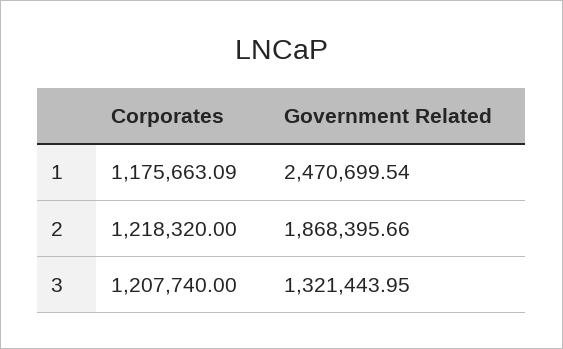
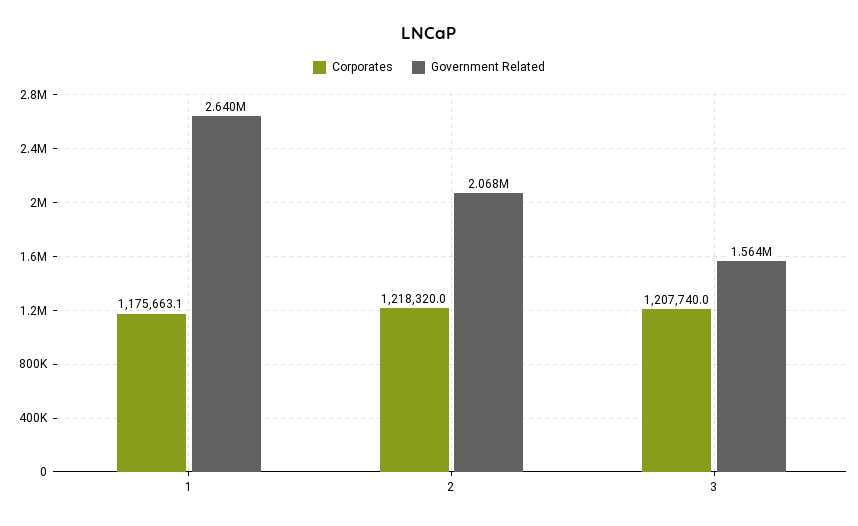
  {
    "Corporates": {
      "1": 1175663.09,
      "2": 1218320,
      "3": 1207740
    },
    "Government Related": {
-     "1": 2470699.54,
+     "1": 2640000,
-     "2": 1868395.66,
+     "2": 2068000,
-     "3": 1321443.95
+     "3": 1564000
    }
  }

